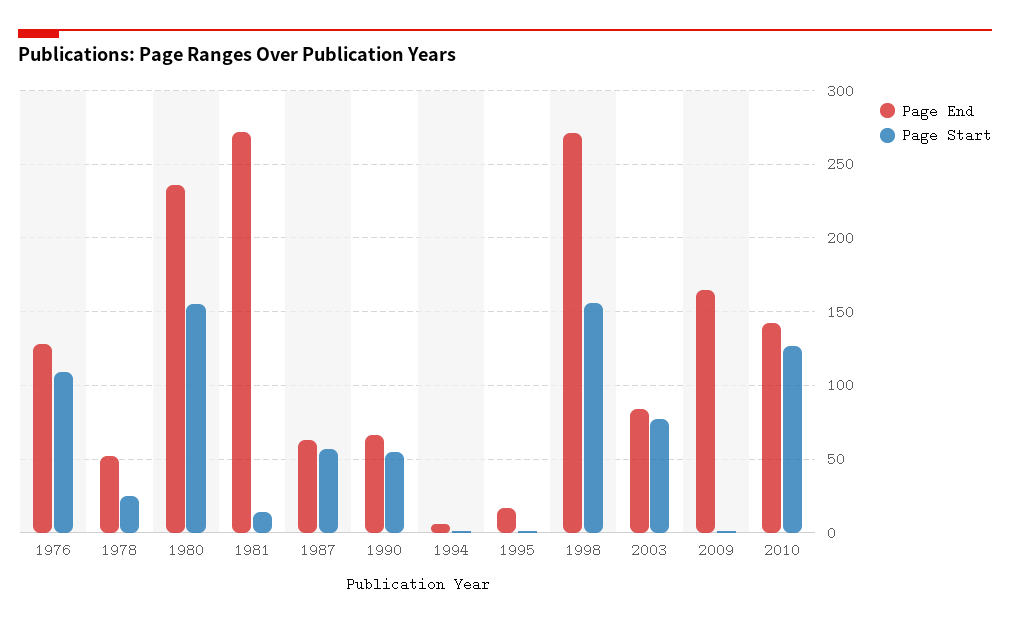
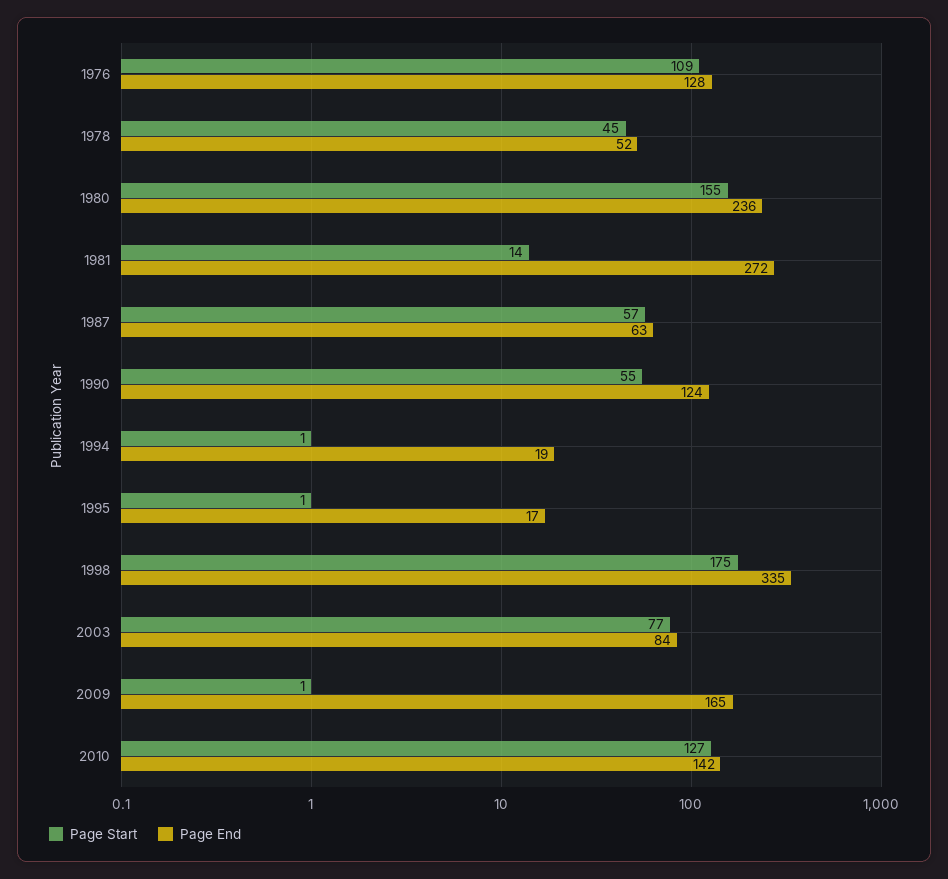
  {
    "Page End": {
      "1976": 128,
      "1978": 52,
      "1980": 236,
      "1981": 272,
      "1987": 63,
-     "1990": 65,
+     "1990": 124,
-     "1994": 5,
+     "1994": 19,
      "1995": 17,
-     "1998": 270,
+     "1998": 335,
      "2003": 84,
      "2009": 165,
      "2010": 142
    },
    "Page Start": {
      "1976": 109,
-     "1978": 25,
+     "1978": 45,
      "1980": 155,
      "1981": 14,
      "1987": 57,
      "1990": 55,
      "1994": 1,
      "1995": 1,
-     "1998": 155,
+     "1998": 175,
      "2003": 77,
      "2009": 1,
      "2010": 127
    }
  }

